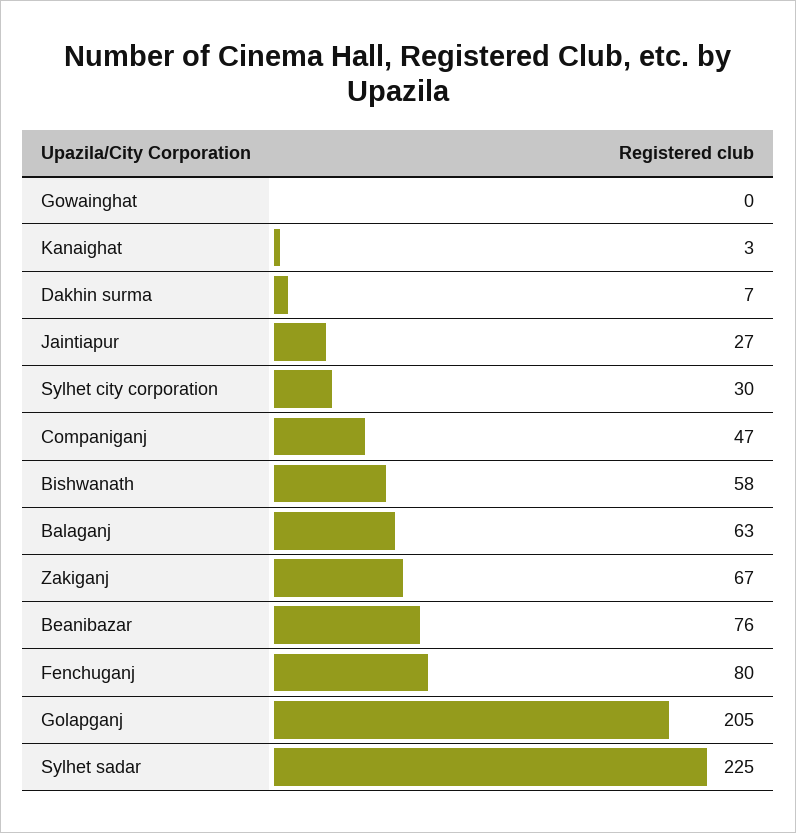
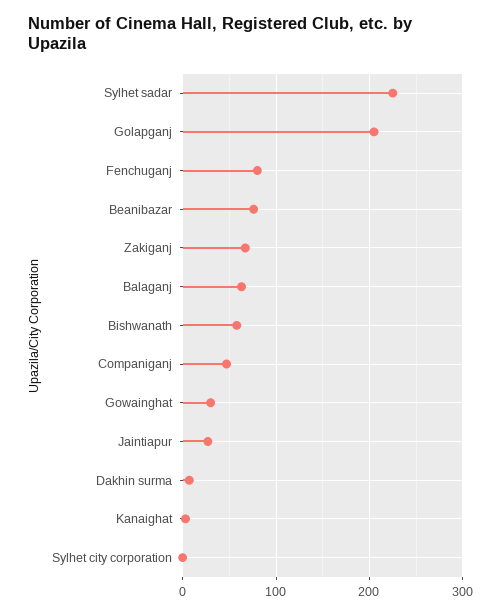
  {
-   "Gowainghat": 0,
+   "Gowainghat": 30,
    "Kanaighat": 3,
    "Dakhin surma": 7,
    "Jaintiapur": 27,
-   "Sylhet city corporation": 30,
+   "Sylhet city corporation": 0,
    "Companiganj": 47,
    "Bishwanath": 58,
    "Balaganj": 63,
    "Zakiganj": 67,
    "Beanibazar": 76,
    "Fenchuganj": 80,
    "Golapganj": 205,
    "Sylhet sadar": 225
  }

